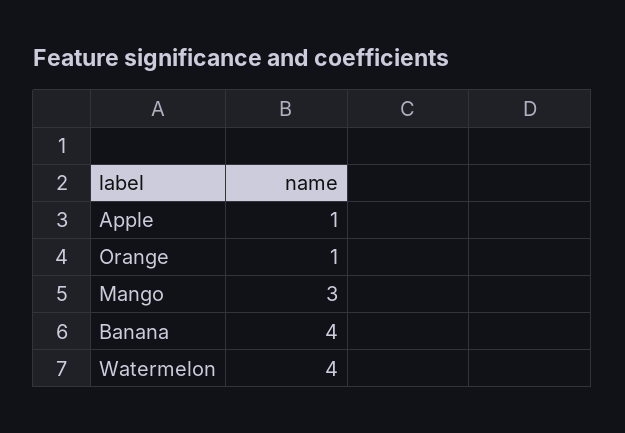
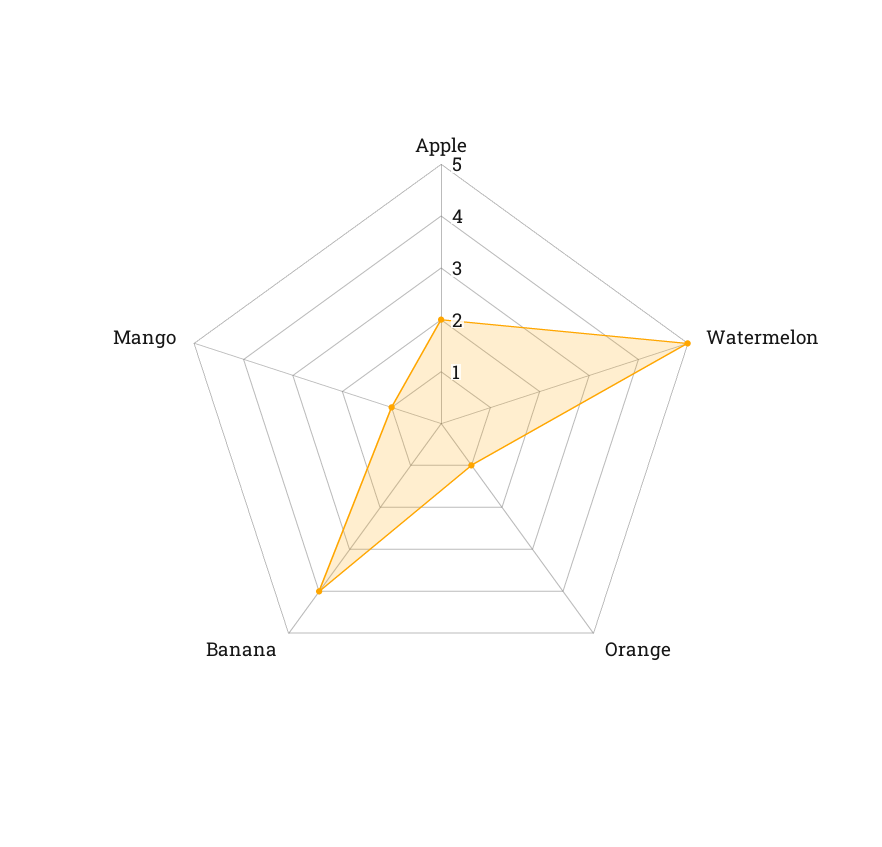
  {
-   "Apple": 1,
+   "Apple": 2,
    "Orange": 1,
-   "Mango": 3,
+   "Mango": 1,
    "Banana": 4,
-   "Watermelon": 4
+   "Watermelon": 5
  }

